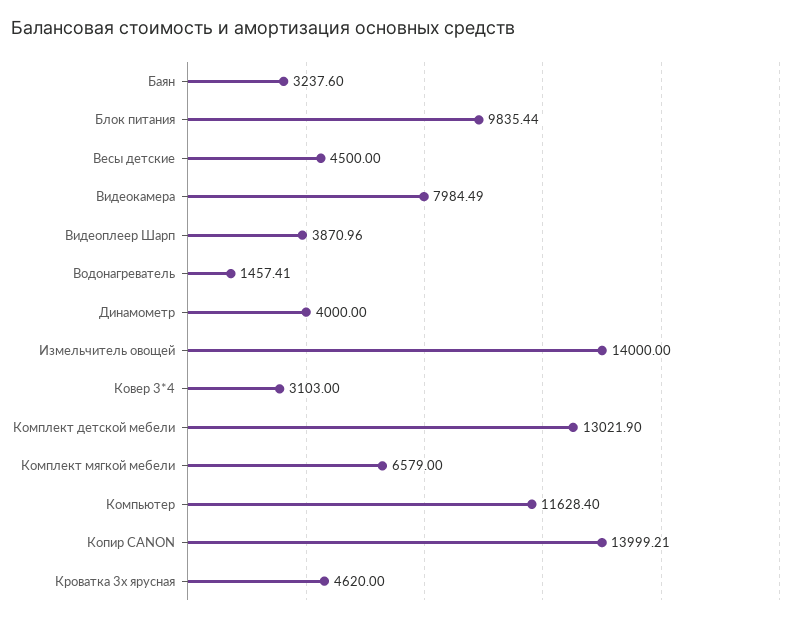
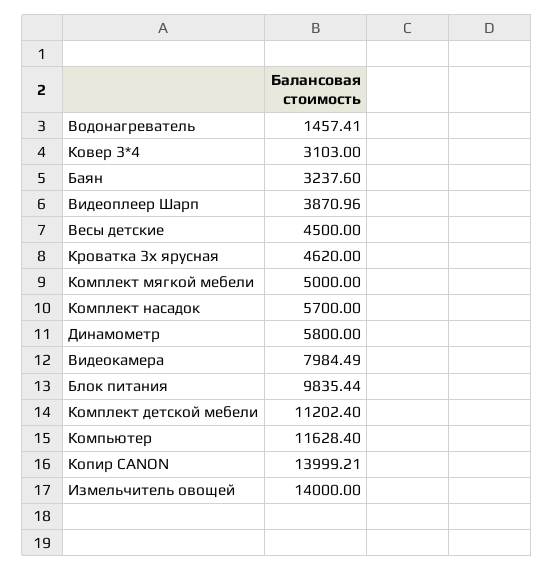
  {
    "Баян": 3237.6,
    "Блок питания": 9835.44,
    "Весы детские": 4500,
    "Видеокамера": 7984.49,
    "Видеоплеер Шарп": 3870.96,
    "Водонагреватель": 1457.41,
-   "Динамометр": 4000,
+   "Динамометр": 5800,
    "Измельчитель овощей": 14000,
    "Ковер 3*4": 3103,
-   "Комплект детской мебели": 13021.9,
+   "Комплект детской мебели": 11202.4,
-   "Комплект мягкой мебели": 6579,
+   "Комплект мягкой мебели": 5000,
    "Компьютер": 11628.4,
    "Копир CANON": 13999.21,
-   "Кроватка 3х ярусная": 4620
+   "Кроватка 3х ярусная": 4620,
+   "Комплект насадок": 5700
  }

